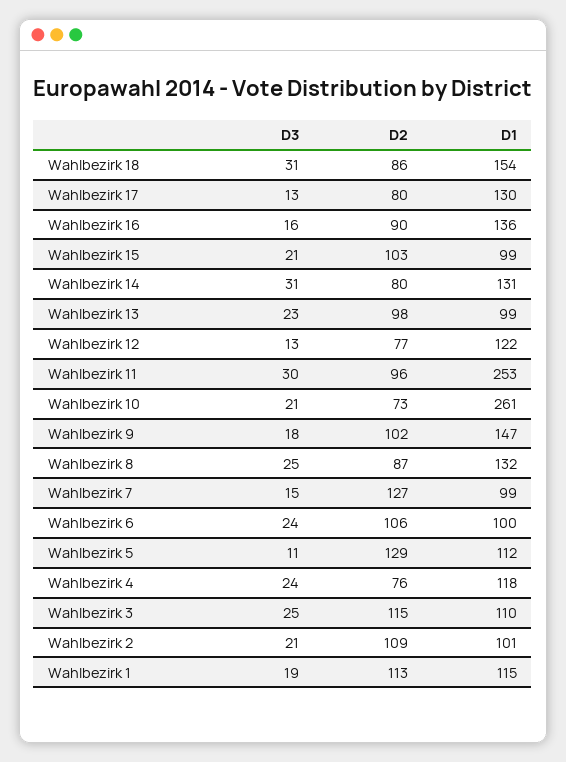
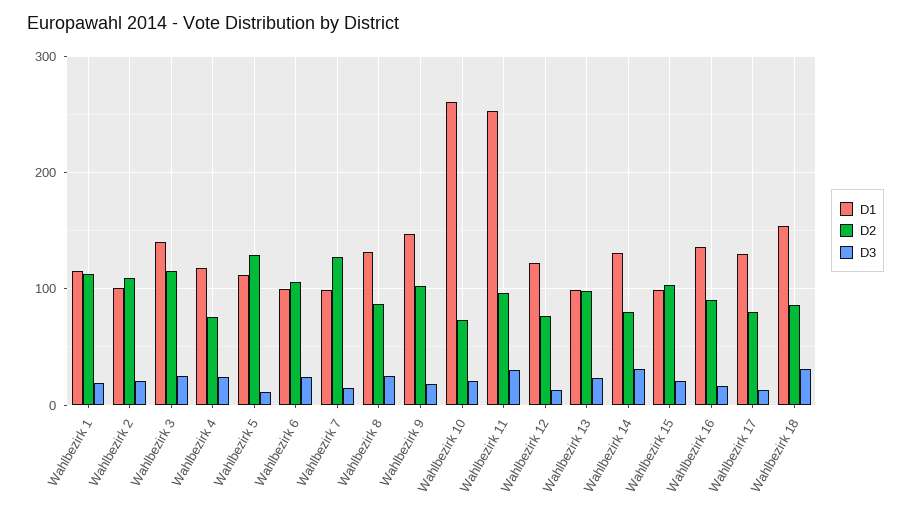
  {
    "D3": {
      "Wahlbezirk 18": 31,
      "Wahlbezirk 17": 13,
      "Wahlbezirk 16": 16,
      "Wahlbezirk 15": 21,
      "Wahlbezirk 14": 31,
      "Wahlbezirk 13": 23,
      "Wahlbezirk 12": 13,
      "Wahlbezirk 11": 30,
      "Wahlbezirk 10": 21,
      "Wahlbezirk 9": 18,
      "Wahlbezirk 8": 25,
      "Wahlbezirk 7": 15,
      "Wahlbezirk 6": 24,
      "Wahlbezirk 5": 11,
      "Wahlbezirk 4": 24,
      "Wahlbezirk 3": 25,
      "Wahlbezirk 2": 21,
      "Wahlbezirk 1": 19
    },
    "D2": {
      "Wahlbezirk 18": 86,
      "Wahlbezirk 17": 80,
      "Wahlbezirk 16": 90,
      "Wahlbezirk 15": 103,
      "Wahlbezirk 14": 80,
      "Wahlbezirk 13": 98,
      "Wahlbezirk 12": 77,
      "Wahlbezirk 11": 96,
      "Wahlbezirk 10": 73,
      "Wahlbezirk 9": 102,
      "Wahlbezirk 8": 87,
      "Wahlbezirk 7": 127,
      "Wahlbezirk 6": 106,
      "Wahlbezirk 5": 129,
      "Wahlbezirk 4": 76,
      "Wahlbezirk 3": 115,
      "Wahlbezirk 2": 109,
      "Wahlbezirk 1": 113
    },
    "D1": {
      "Wahlbezirk 18": 154,
      "Wahlbezirk 17": 130,
      "Wahlbezirk 16": 136,
      "Wahlbezirk 15": 99,
      "Wahlbezirk 14": 131,
      "Wahlbezirk 13": 99,
      "Wahlbezirk 12": 122,
      "Wahlbezirk 11": 253,
      "Wahlbezirk 10": 261,
      "Wahlbezirk 9": 147,
      "Wahlbezirk 8": 132,
      "Wahlbezirk 7": 99,
      "Wahlbezirk 6": 100,
      "Wahlbezirk 5": 112,
      "Wahlbezirk 4": 118,
-     "Wahlbezirk 3": 110,
+     "Wahlbezirk 3": 140,
      "Wahlbezirk 2": 101,
      "Wahlbezirk 1": 115
    }
  }

